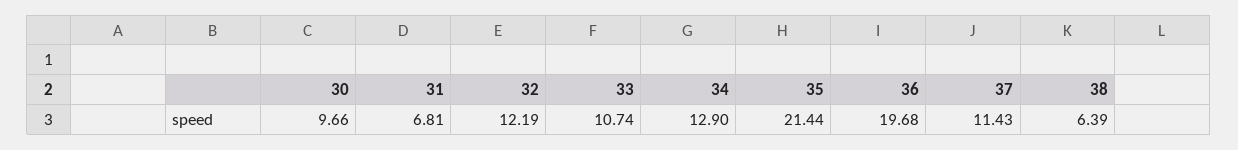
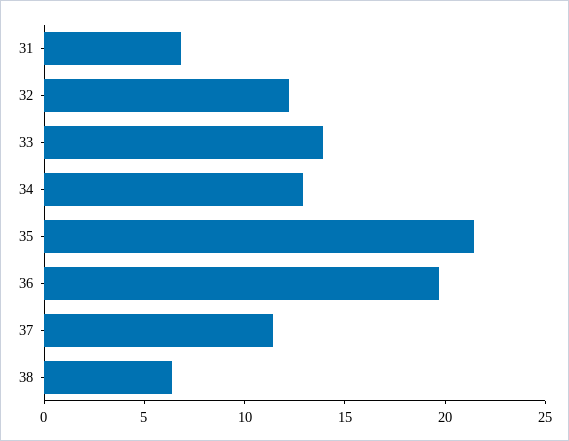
  {
-   "30": 9.66,
    "31": 6.81,
    "32": 12.19,
-   "33": 10.74,
+   "33": 14,
    "34": 12.9,
    "35": 21.44,
    "36": 19.68,
    "37": 11.43,
    "38": 6.39
  }

